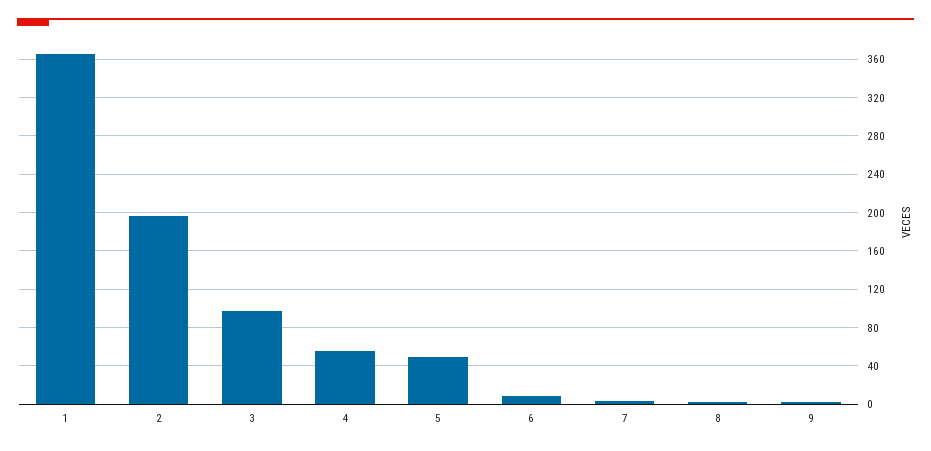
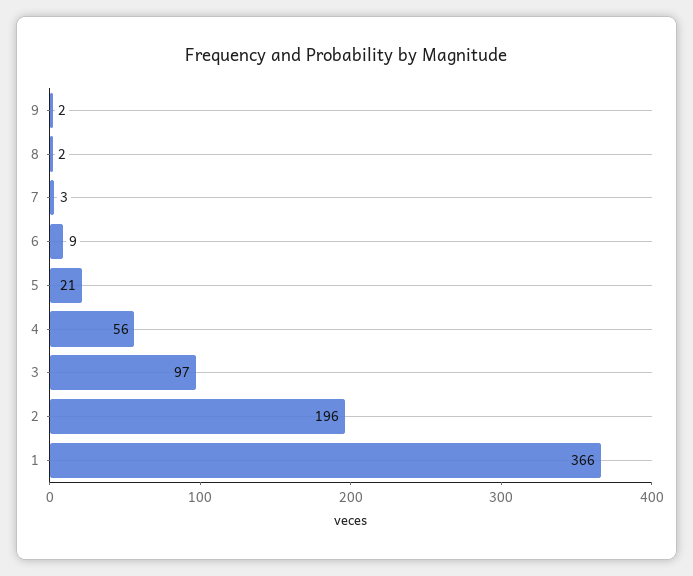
  {
    "1": 366,
    "2": 196,
    "3": 97,
    "4": 56,
-   "5": 50,
+   "5": 21,
    "6": 9,
    "7": 3,
    "8": 2,
    "9": 2
  }

